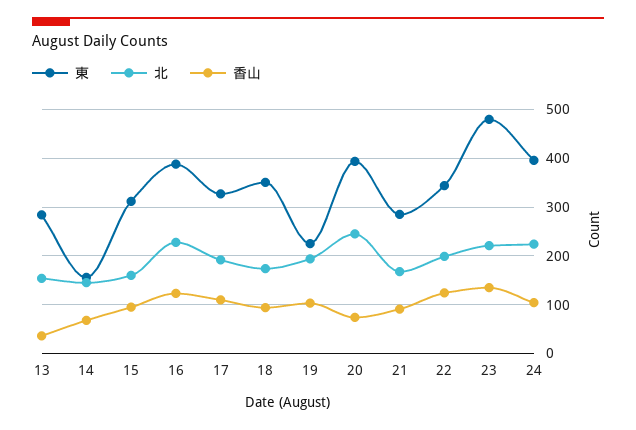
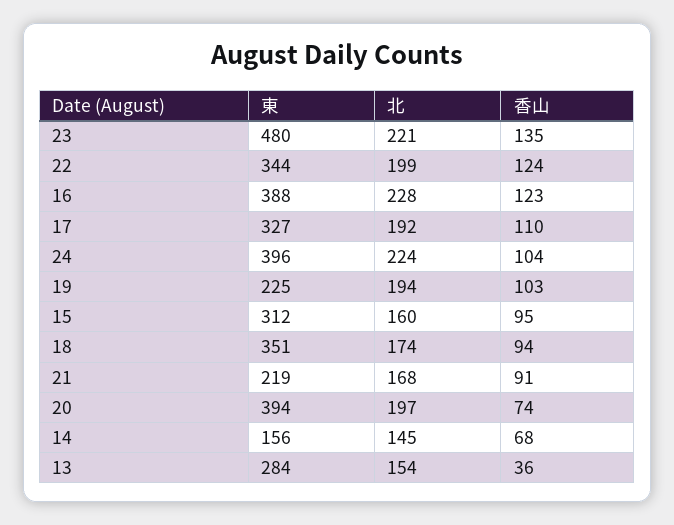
  {
    "東": {
      "13": 284,
      "14": 156,
      "15": 312,
      "16": 388,
      "17": 327,
      "18": 351,
      "19": 225,
      "20": 394,
-     "21": 280,
+     "21": 219,
      "22": 344,
      "23": 480,
      "24": 396
    },
    "北": {
      "13": 154,
      "14": 145,
      "15": 160,
      "16": 228,
      "17": 192,
      "18": 174,
      "19": 194,
-     "20": 240,
+     "20": 197,
      "21": 168,
      "22": 199,
      "23": 221,
      "24": 224
    },
    "香山": {
      "13": 36,
      "14": 68,
      "15": 95,
      "16": 123,
      "17": 110,
      "18": 94,
      "19": 103,
      "20": 74,
      "21": 91,
      "22": 124,
      "23": 135,
      "24": 104
    }
  }

